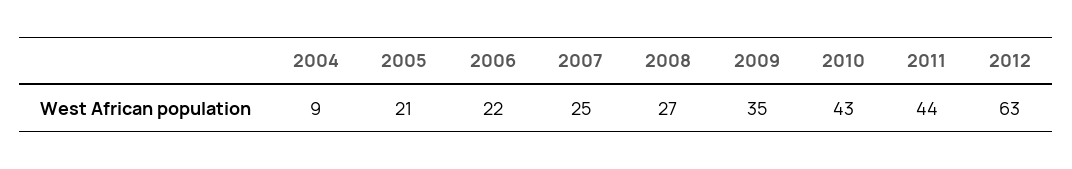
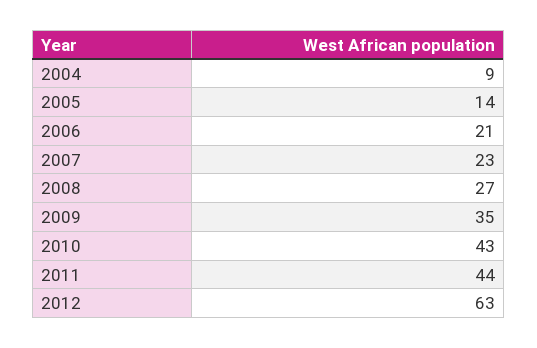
  {
    "2004": 9,
-   "2005": 21,
+   "2005": 14,
-   "2006": 22,
+   "2006": 21,
-   "2007": 25,
+   "2007": 23,
    "2008": 27,
    "2009": 35,
    "2010": 43,
    "2011": 44,
    "2012": 63
  }

